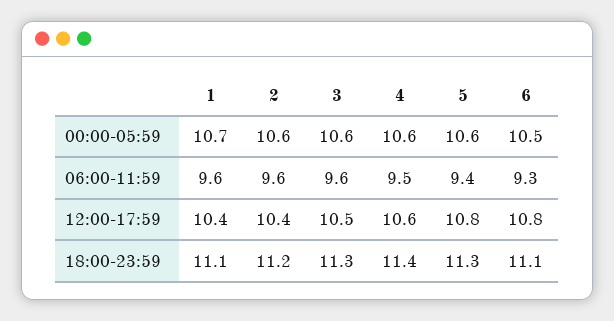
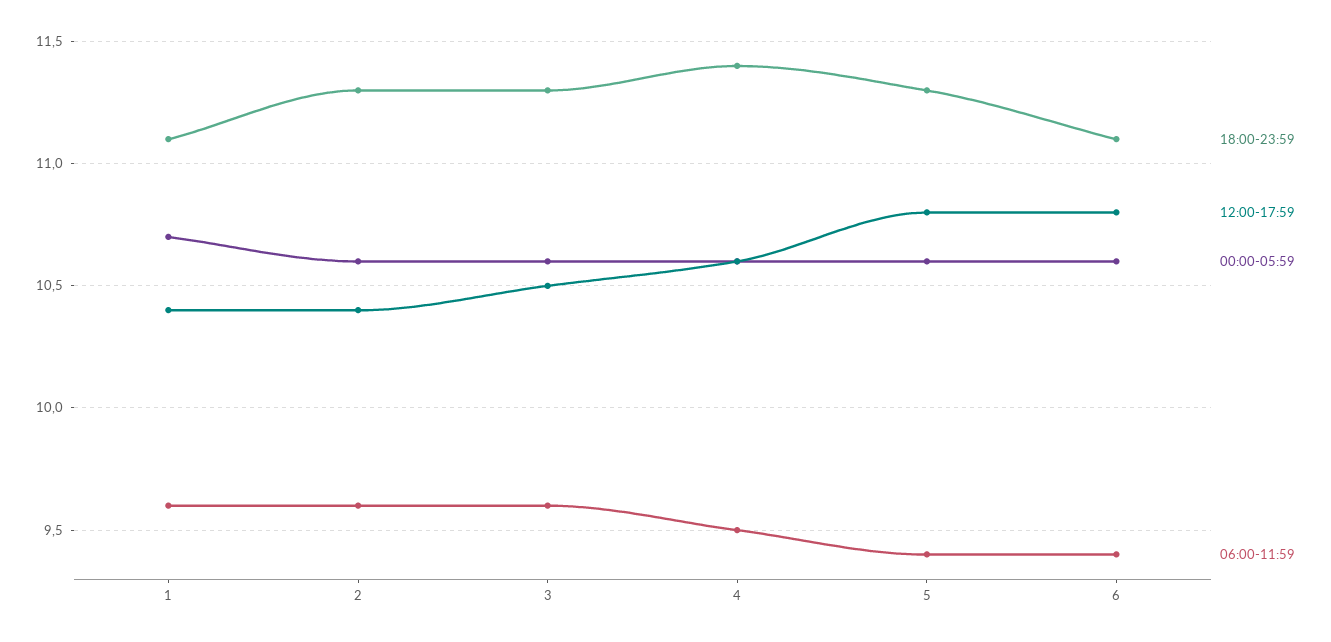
  {
    "00:00-05:59": {
      "1": 10.7,
      "2": 10.6,
      "3": 10.6,
      "4": 10.6,
      "5": 10.6,
-     "6": 10.5
+     "6": 10.6
    },
    "06:00-11:59": {
      "1": 9.6,
      "2": 9.6,
      "3": 9.6,
      "4": 9.5,
      "5": 9.4,
-     "6": 9.3
+     "6": 9.4
    },
    "12:00-17:59": {
      "1": 10.4,
      "2": 10.4,
      "3": 10.5,
      "4": 10.6,
      "5": 10.8,
      "6": 10.8
    },
    "18:00-23:59": {
      "1": 11.1,
-     "2": 11.2,
+     "2": 11.3,
      "3": 11.3,
      "4": 11.4,
      "5": 11.3,
      "6": 11.1
    }
  }

